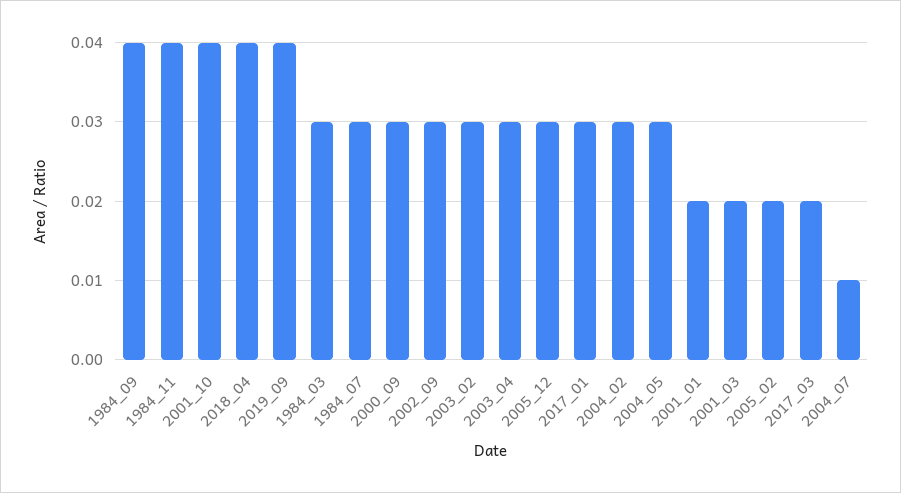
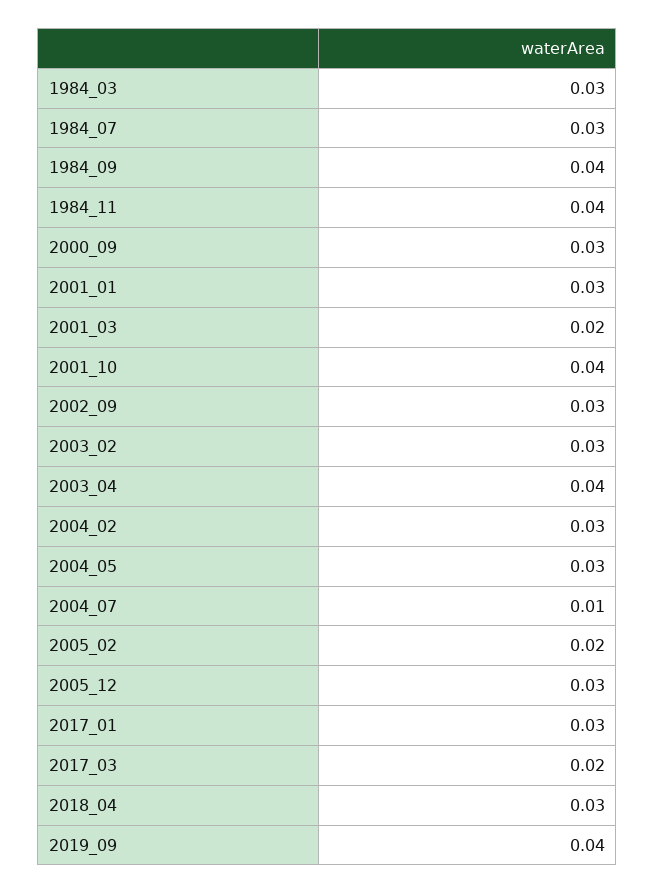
  {
    "1984_09": 0.04,
    "1984_11": 0.04,
    "2001_10": 0.04,
-   "2018_04": 0.04,
+   "2018_04": 0.03,
    "2019_09": 0.04,
    "1984_03": 0.03,
    "1984_07": 0.03,
    "2000_09": 0.03,
    "2002_09": 0.03,
    "2003_02": 0.03,
-   "2003_04": 0.03,
+   "2003_04": 0.04,
    "2005_12": 0.03,
    "2017_01": 0.03,
    "2004_02": 0.03,
    "2004_05": 0.03,
-   "2001_01": 0.02,
+   "2001_01": 0.03,
    "2001_03": 0.02,
    "2005_02": 0.02,
    "2017_03": 0.02,
    "2004_07": 0.01
  }

